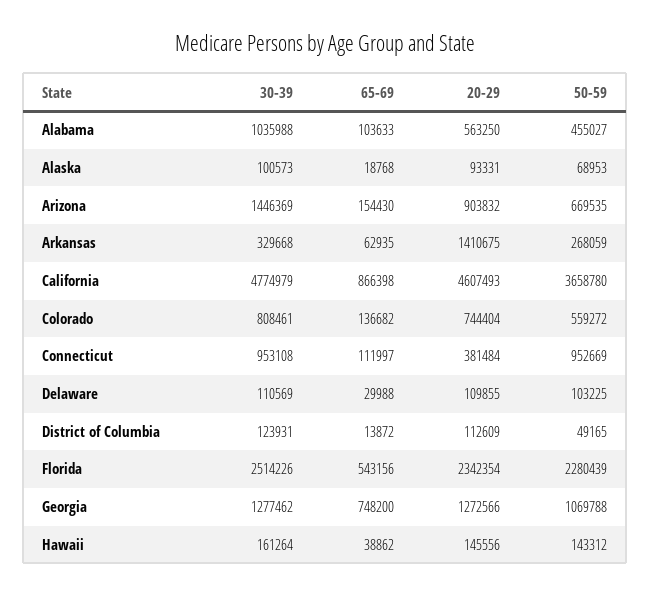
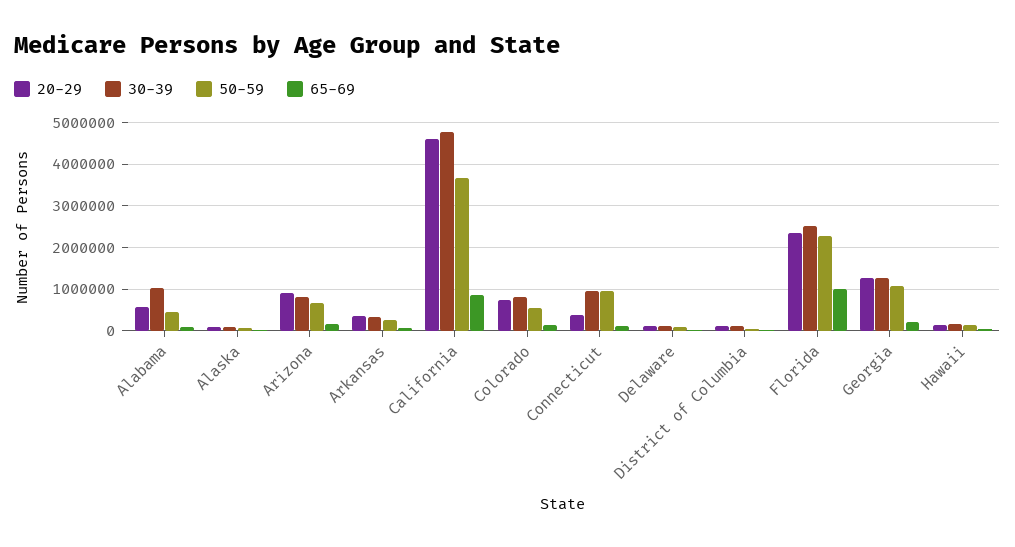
  {
    "30-39": {
      "Alabama": 1035988,
      "Alaska": 100573,
-     "Arizona": 1446369,
+     "Arizona": 800000,
      "Arkansas": 329668,
      "California": 4774979,
      "Colorado": 808461,
      "Connecticut": 953108,
      "Delaware": 110569,
      "District of Columbia": 123931,
      "Florida": 2514226,
      "Georgia": 1277462,
      "Hawaii": 161264
    },
    "65-69": {
      "Alabama": 103633,
      "Alaska": 18768,
      "Arizona": 154430,
      "Arkansas": 62935,
      "California": 866398,
      "Colorado": 136682,
      "Connecticut": 111997,
      "Delaware": 29988,
      "District of Columbia": 13872,
-     "Florida": 543156,
+     "Florida": 1000000,
-     "Georgia": 748200,
+     "Georgia": 200000,
      "Hawaii": 38862
    },
    "20-29": {
      "Alabama": 563250,
      "Alaska": 93331,
      "Arizona": 903832,
-     "Arkansas": 1410675,
+     "Arkansas": 400000,
      "California": 4607493,
      "Colorado": 744404,
      "Connecticut": 381484,
      "Delaware": 109855,
      "District of Columbia": 112609,
      "Florida": 2342354,
      "Georgia": 1272566,
      "Hawaii": 145556
    },
    "50-59": {
      "Alabama": 455027,
      "Alaska": 68953,
      "Arizona": 669535,
      "Arkansas": 268059,
      "California": 3658780,
      "Colorado": 559272,
      "Connecticut": 952669,
      "Delaware": 103225,
      "District of Columbia": 49165,
      "Florida": 2280439,
      "Georgia": 1069788,
      "Hawaii": 143312
    }
  }

